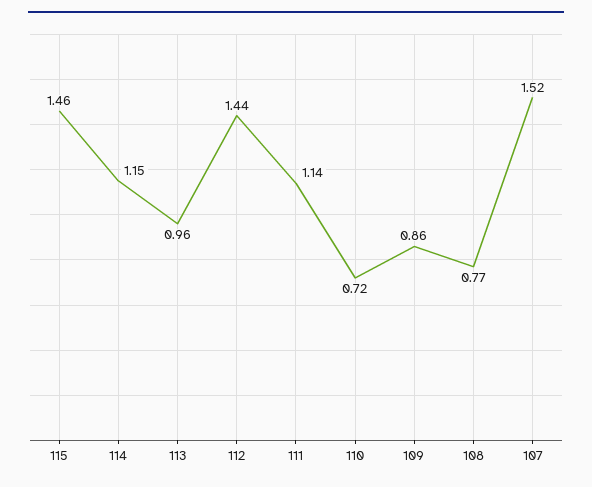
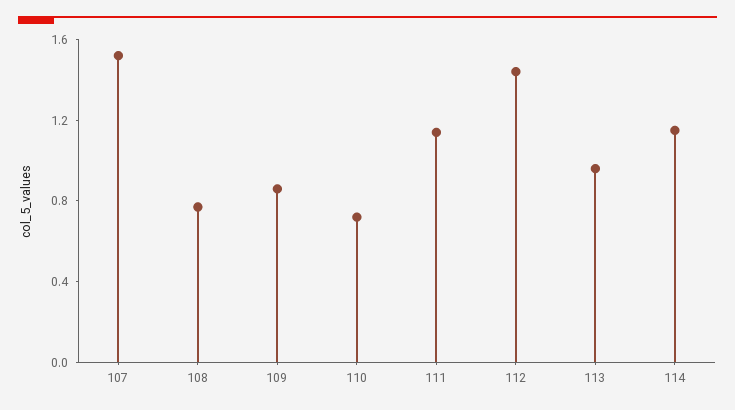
  {
-   "115": 1.46,
    "114": 1.15,
    "113": 0.96,
    "112": 1.44,
    "111": 1.14,
    "110": 0.72,
    "109": 0.86,
    "108": 0.77,
    "107": 1.52
  }

